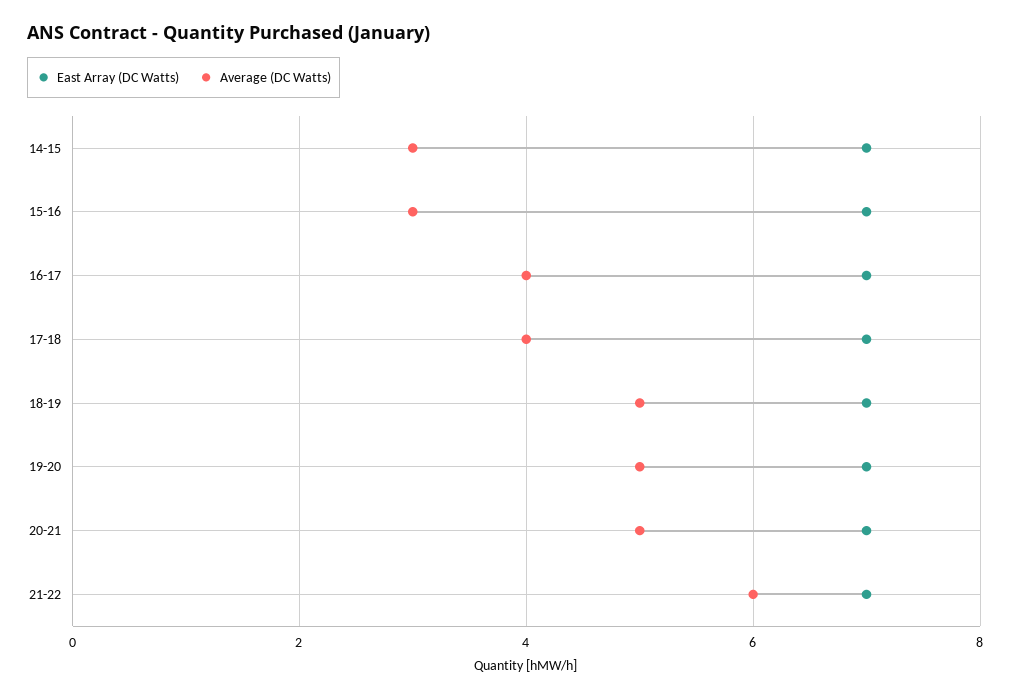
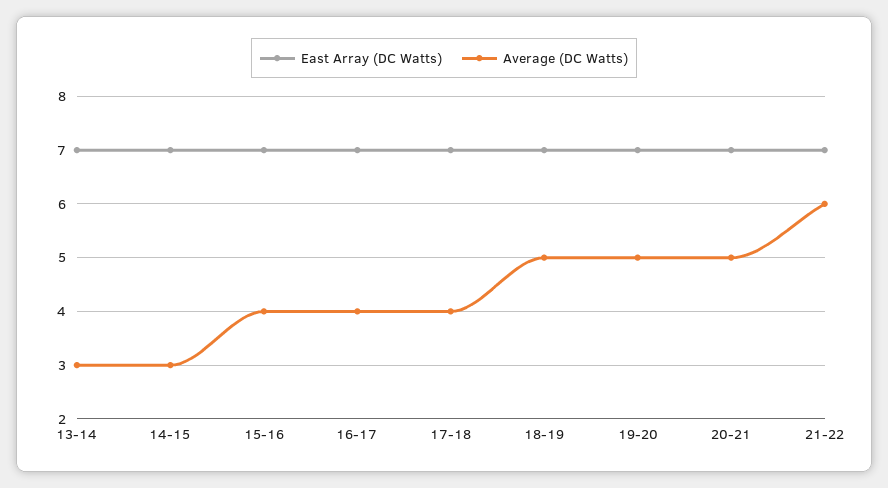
  {
    "East Array (DC Watts)": {
      "14-15": 7,
      "15-16": 7,
      "16-17": 7,
      "17-18": 7,
      "18-19": 7,
      "19-20": 7,
      "20-21": 7,
-     "21-22": 7
+     "21-22": 7,
+     "13-14": 7
    },
    "Average (DC Watts)": {
      "14-15": 3,
-     "15-16": 3,
+     "15-16": 4,
      "16-17": 4,
      "17-18": 4,
      "18-19": 5,
      "19-20": 5,
      "20-21": 5,
-     "21-22": 6
+     "21-22": 6,
+     "13-14": 3
    }
  }

